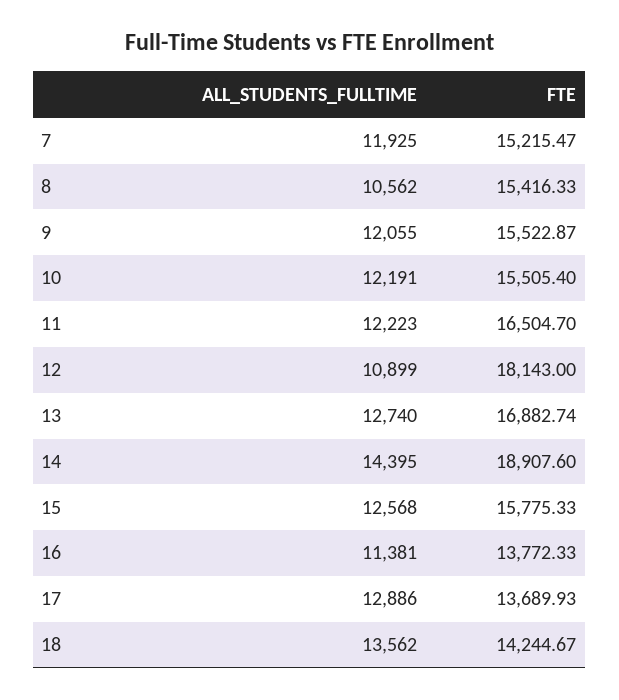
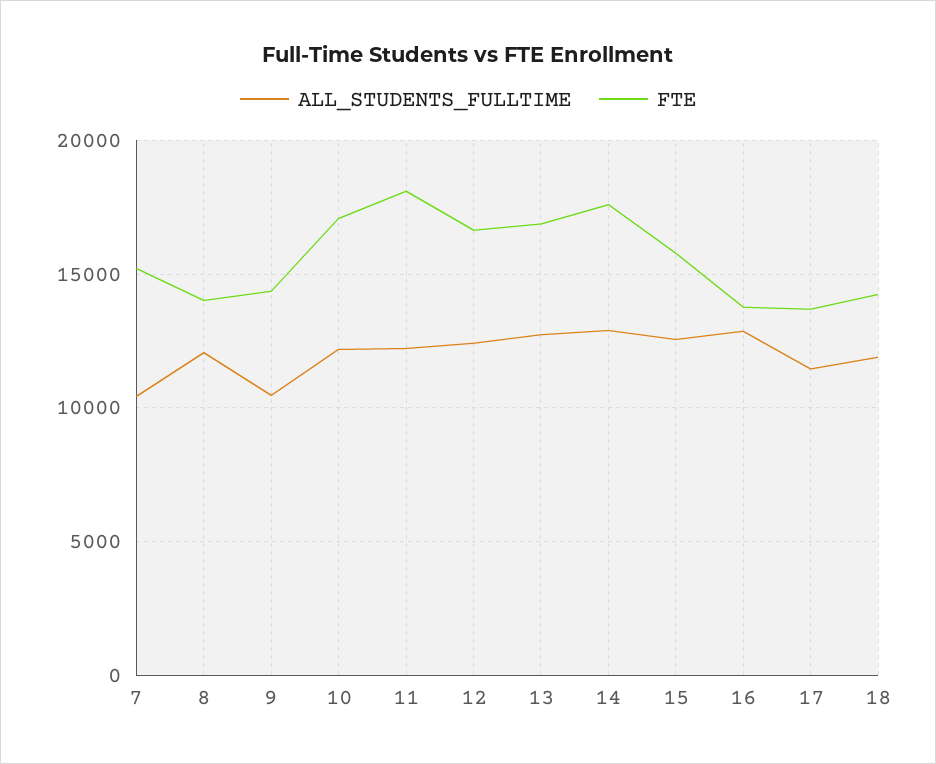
  {
    "ALL_STUDENTS_FULLTIME": {
-     "7": 11925,
+     "7": 10500,
-     "8": 10562,
+     "8": 12000,
-     "9": 12055,
+     "9": 10500,
      "10": 12191,
      "11": 12223,
-     "12": 10899,
+     "12": 12500,
      "13": 12740,
-     "14": 14395,
+     "14": 13000,
      "15": 12568,
-     "16": 11381,
+     "16": 13000,
-     "17": 12886,
+     "17": 11500,
-     "18": 13562
+     "18": 12000
    },
    "FTE": {
      "7": 15215.47,
-     "8": 15416.33,
+     "8": 14000,
-     "9": 15522.87,
+     "9": 14500,
-     "10": 15505.4,
+     "10": 17000,
-     "11": 16504.7,
+     "11": 18000,
-     "12": 18143,
+     "12": 16500,
      "13": 16882.74,
-     "14": 18907.6,
+     "14": 17500,
      "15": 15775.33,
      "16": 13772.33,
      "17": 13689.93,
      "18": 14244.67
    }
  }

